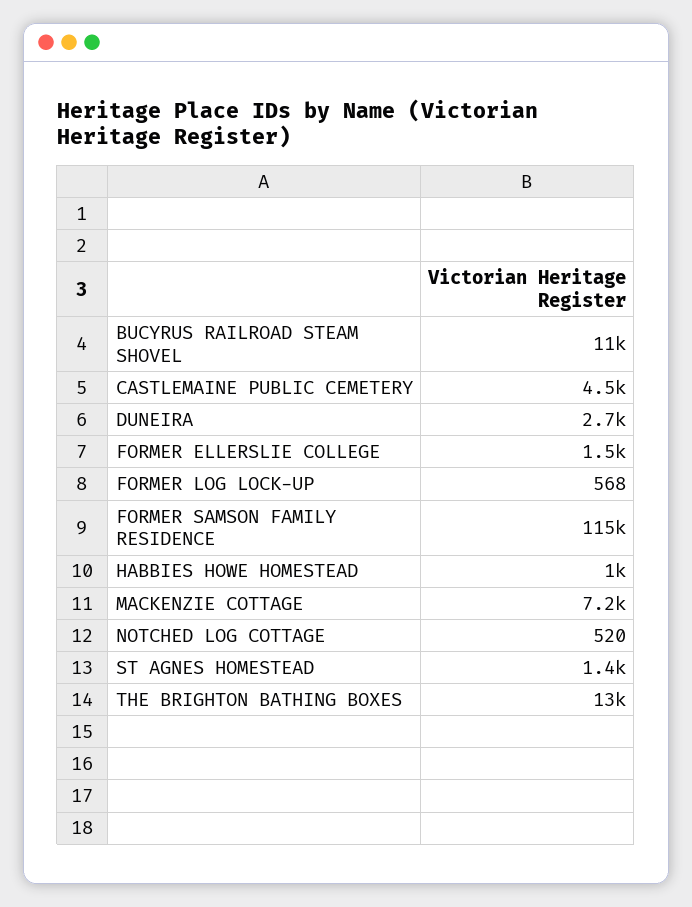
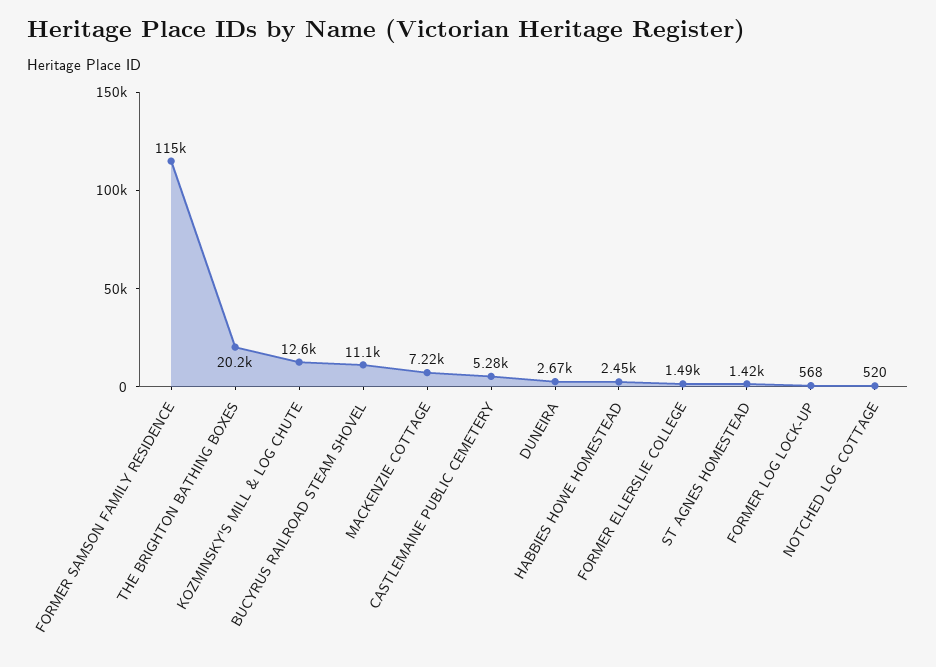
  {
    "BUCYRUS RAILROAD STEAM SHOVEL": 11100,
-   "CASTLEMAINE PUBLIC CEMETERY": 4500,
+   "CASTLEMAINE PUBLIC CEMETERY": 5280,
    "DUNEIRA": 2670,
    "FORMER ELLERSLIE COLLEGE": 1490,
    "FORMER LOG LOCK-UP": 568,
    "FORMER SAMSON FAMILY RESIDENCE": 115000,
-   "HABBIES HOWE HOMESTEAD": 1000,
+   "HABBIES HOWE HOMESTEAD": 2450,
    "MACKENZIE COTTAGE": 7220,
    "NOTCHED LOG COTTAGE": 520,
    "ST AGNES HOMESTEAD": 1420,
-   "THE BRIGHTON BATHING BOXES": 13000
+   "THE BRIGHTON BATHING BOXES": 20200,
+   "KOZMINSKY'S MILL & LOG CHUTE": 12600
  }

